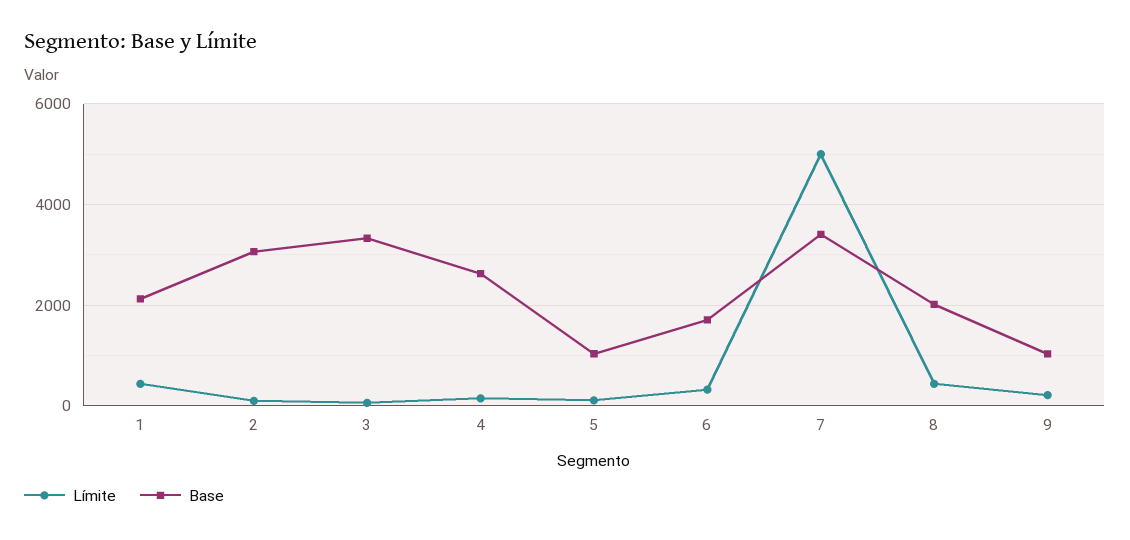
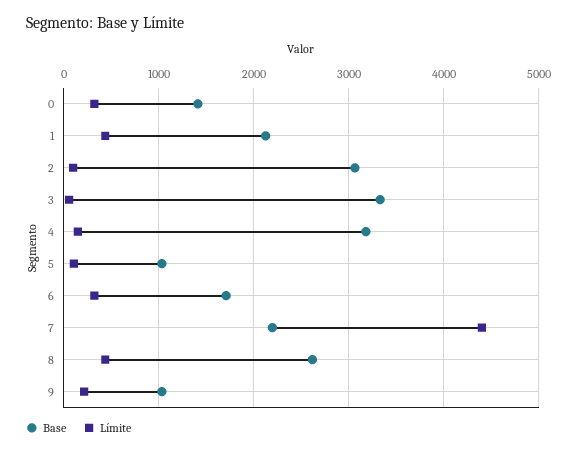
  {
    "Límite": {
      "1": 400,
      "2": 100,
      "3": 100,
      "4": 200,
      "5": 100,
      "6": 300,
-     "7": 5000,
+     "7": 4400,
      "8": 400,
-     "9": 200
+     "9": 200,
+     "0": 300
    },
    "Base": {
      "1": 2100,
      "2": 3100,
      "3": 3300,
-     "4": 2600,
+     "4": 3200,
      "5": 1000,
      "6": 1700,
-     "7": 3400,
+     "7": 2200,
-     "8": 2000,
+     "8": 2600,
-     "9": 1000
+     "9": 1000,
+     "0": 1400
    }
  }

